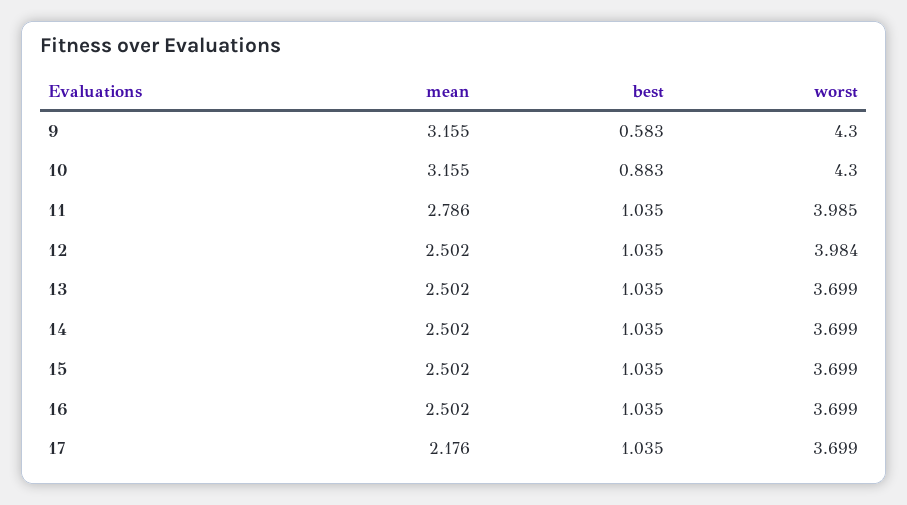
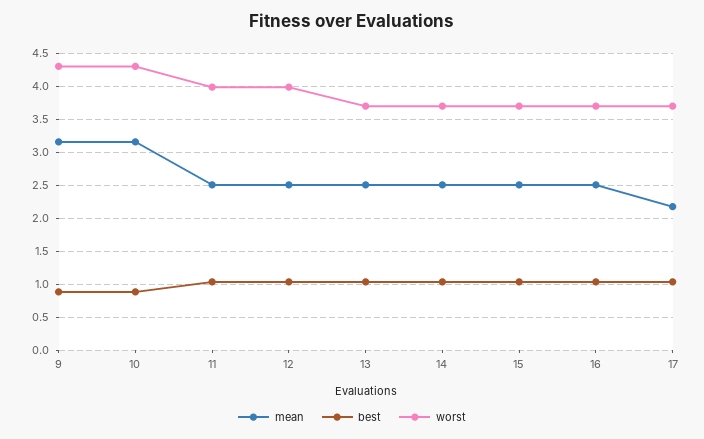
  {
    "mean": {
      "9": 3.155,
      "10": 3.155,
-     "11": 2.786,
+     "11": 2.5,
      "12": 2.502,
      "13": 2.502,
      "14": 2.502,
      "15": 2.502,
      "16": 2.502,
      "17": 2.176
    },
    "best": {
-     "9": 0.583,
+     "9": 0.9,
      "10": 0.883,
      "11": 1.035,
      "12": 1.035,
      "13": 1.035,
      "14": 1.035,
      "15": 1.035,
      "16": 1.035,
      "17": 1.035
    },
    "worst": {
      "9": 4.3,
      "10": 4.3,
      "11": 3.985,
      "12": 3.984,
      "13": 3.699,
      "14": 3.699,
      "15": 3.699,
      "16": 3.699,
      "17": 3.699
    }
  }

